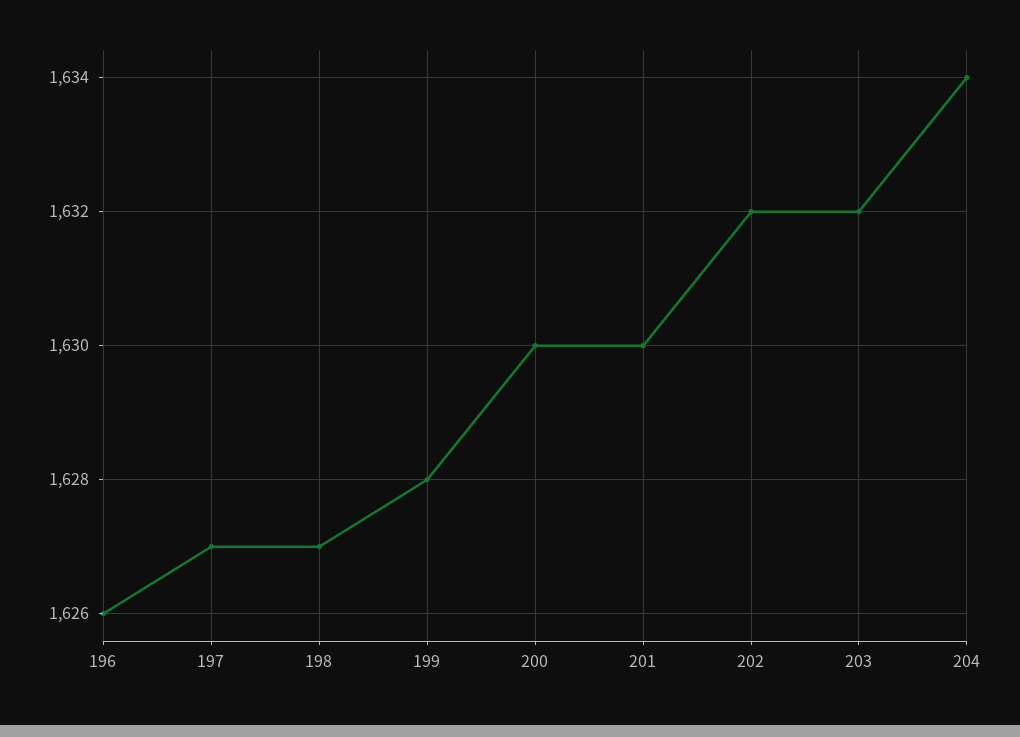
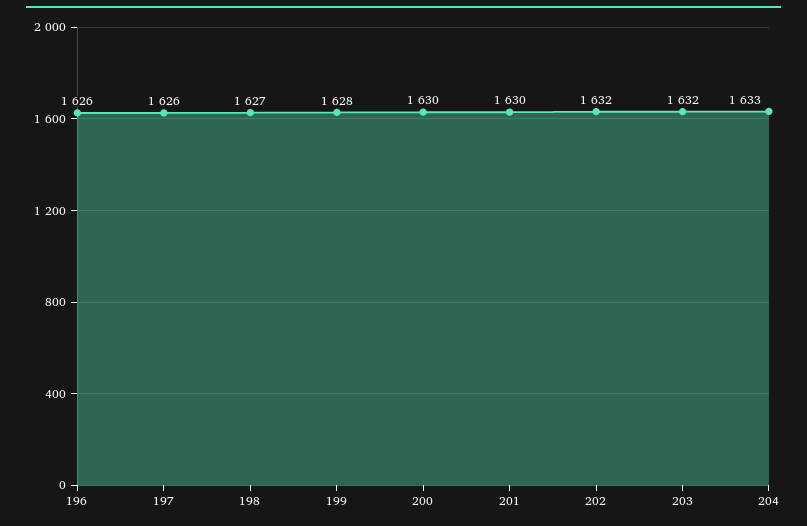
  {
    "196": 1626,
-   "197": 1627,
+   "197": 1626,
    "198": 1627,
    "199": 1628,
    "200": 1630,
    "201": 1630,
    "202": 1632,
    "203": 1632,
-   "204": 1634
+   "204": 1633
  }

